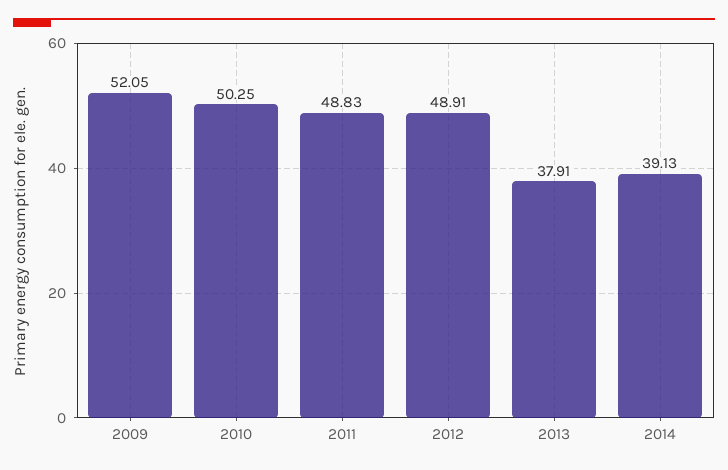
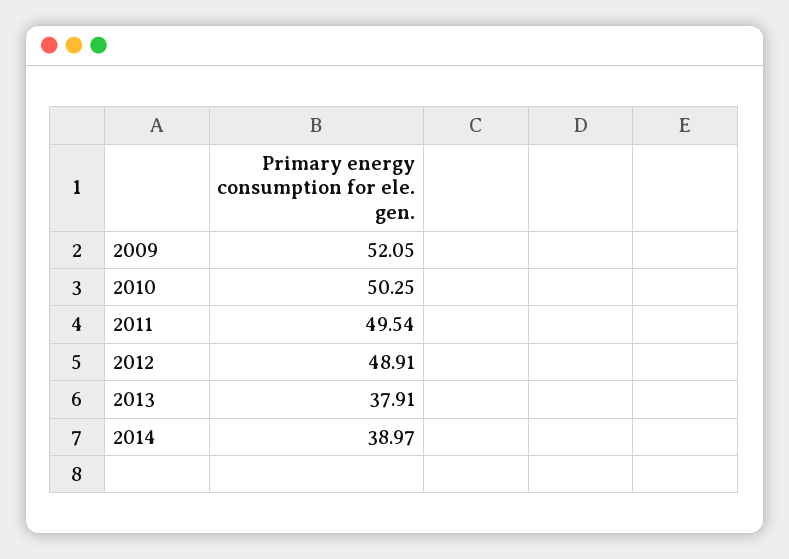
  {
    "2009": 52.05,
    "2010": 50.25,
-   "2011": 48.83,
+   "2011": 49.54,
    "2012": 48.91,
    "2013": 37.91,
-   "2014": 39.13
+   "2014": 38.97
  }

